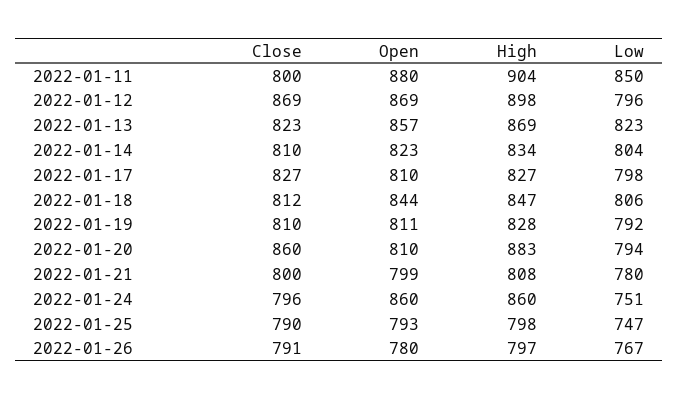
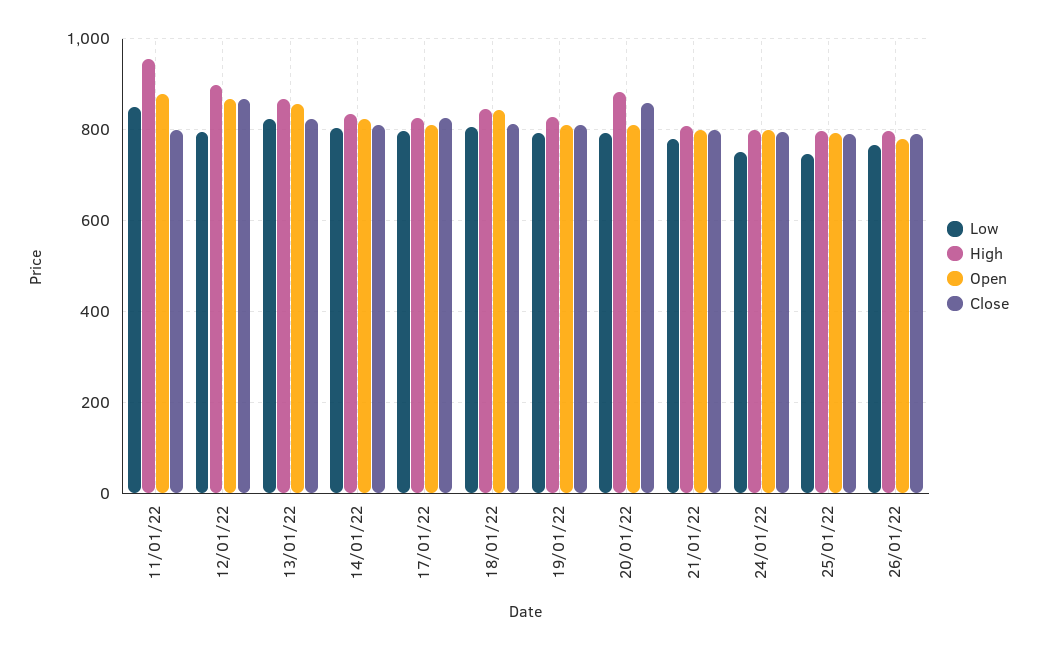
  {
    "Close": {
      "2022-01-11": 800,
      "2022-01-12": 869,
      "2022-01-13": 823,
      "2022-01-14": 810,
      "2022-01-17": 827,
      "2022-01-18": 812,
      "2022-01-19": 810,
      "2022-01-20": 860,
      "2022-01-21": 800,
      "2022-01-24": 796,
      "2022-01-25": 790,
      "2022-01-26": 791
    },
    "Open": {
      "2022-01-11": 880,
      "2022-01-12": 869,
      "2022-01-13": 857,
      "2022-01-14": 823,
      "2022-01-17": 810,
      "2022-01-18": 844,
      "2022-01-19": 811,
      "2022-01-20": 810,
      "2022-01-21": 799,
-     "2022-01-24": 860,
+     "2022-01-24": 800,
      "2022-01-25": 793,
      "2022-01-26": 780
    },
    "High": {
-     "2022-01-11": 904,
+     "2022-01-11": 960,
      "2022-01-12": 898,
      "2022-01-13": 869,
      "2022-01-14": 834,
      "2022-01-17": 827,
      "2022-01-18": 847,
      "2022-01-19": 828,
      "2022-01-20": 883,
      "2022-01-21": 808,
-     "2022-01-24": 860,
+     "2022-01-24": 800,
      "2022-01-25": 798,
      "2022-01-26": 797
    },
    "Low": {
      "2022-01-11": 850,
      "2022-01-12": 796,
      "2022-01-13": 823,
      "2022-01-14": 804,
      "2022-01-17": 798,
      "2022-01-18": 806,
      "2022-01-19": 792,
      "2022-01-20": 794,
      "2022-01-21": 780,
      "2022-01-24": 751,
      "2022-01-25": 747,
      "2022-01-26": 767
    }
  }

